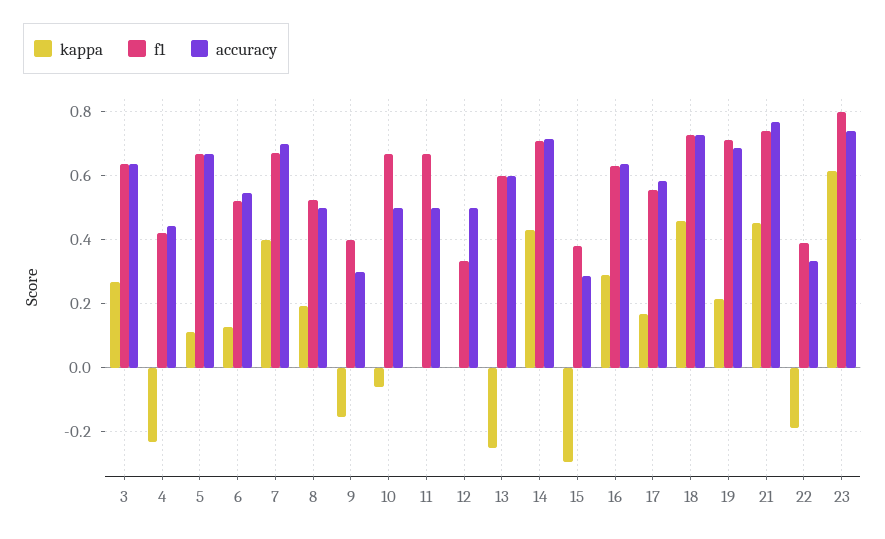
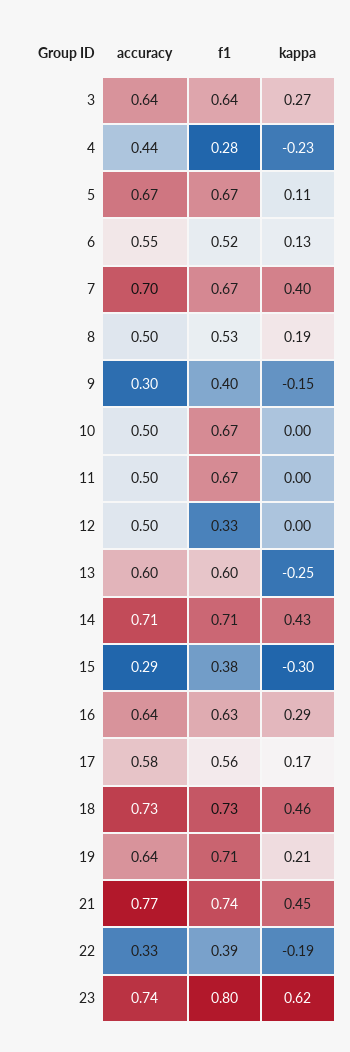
  {
    "kappa": {
      "3": 0.27,
      "4": -0.23,
      "5": 0.11,
      "6": 0.13,
      "7": 0.4,
      "8": 0.19,
      "9": -0.15,
-     "10": -0.06,
+     "10": 0,
      "11": 0,
      "12": 0,
      "13": -0.25,
      "14": 0.43,
      "15": -0.3,
      "16": 0.29,
      "17": 0.17,
      "18": 0.46,
      "19": 0.21,
      "21": 0.45,
      "22": -0.19,
      "23": 0.62
    },
    "f1": {
      "3": 0.64,
-     "4": 0.42,
+     "4": 0.28,
      "5": 0.67,
      "6": 0.52,
      "7": 0.67,
      "8": 0.53,
      "9": 0.4,
      "10": 0.67,
      "11": 0.67,
      "12": 0.33,
      "13": 0.6,
      "14": 0.71,
      "15": 0.38,
      "16": 0.63,
      "17": 0.56,
      "18": 0.73,
      "19": 0.71,
      "21": 0.74,
      "22": 0.39,
      "23": 0.8
    },
    "accuracy": {
      "3": 0.64,
      "4": 0.44,
      "5": 0.67,
      "6": 0.55,
      "7": 0.7,
      "8": 0.5,
      "9": 0.3,
      "10": 0.5,
      "11": 0.5,
      "12": 0.5,
      "13": 0.6,
      "14": 0.71,
      "15": 0.29,
      "16": 0.64,
      "17": 0.58,
      "18": 0.73,
-     "19": 0.68,
+     "19": 0.64,
      "21": 0.77,
      "22": 0.33,
      "23": 0.74
    }
  }

